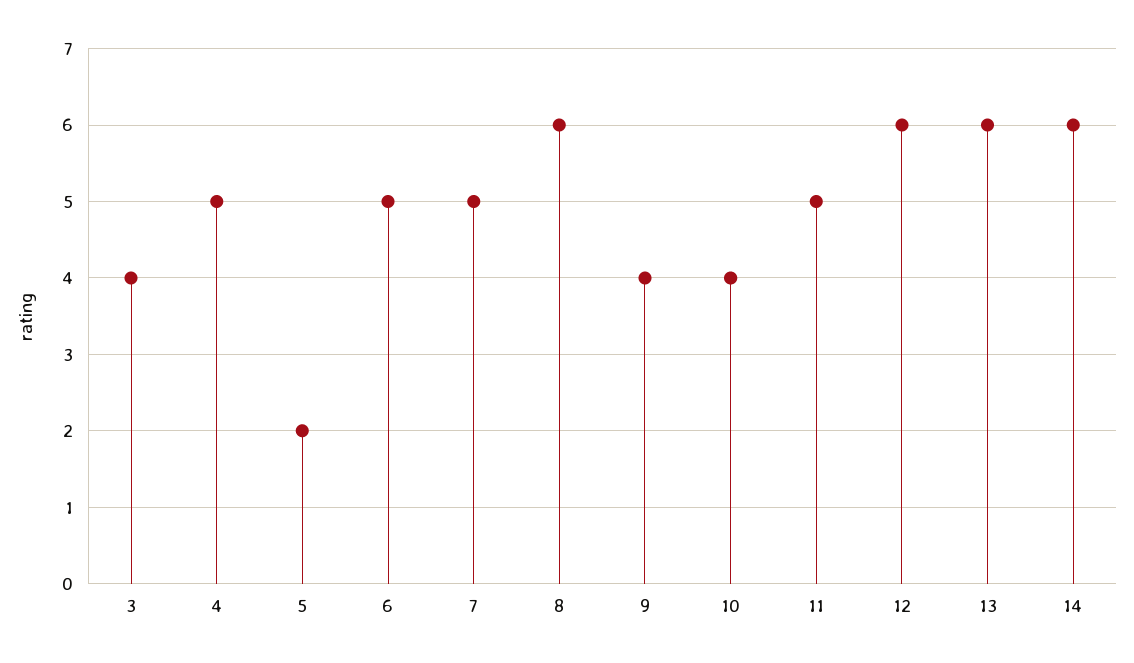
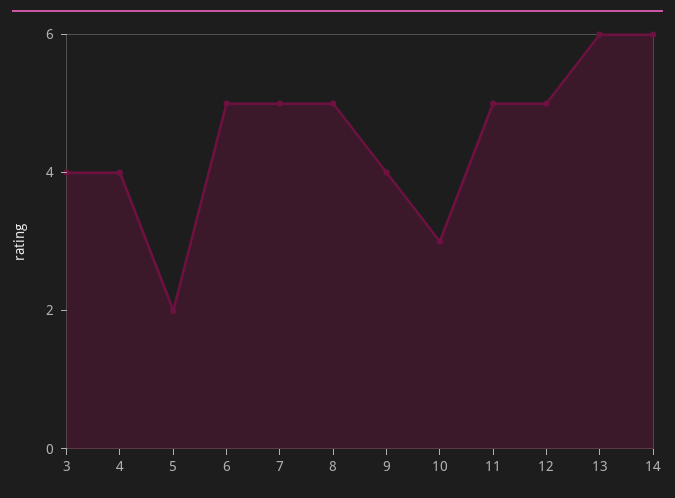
  {
    "3": 4,
-   "4": 5,
+   "4": 4,
    "5": 2,
    "6": 5,
    "7": 5,
-   "8": 6,
+   "8": 5,
    "9": 4,
-   "10": 4,
+   "10": 3,
    "11": 5,
-   "12": 6,
+   "12": 5,
    "13": 6,
    "14": 6
  }

